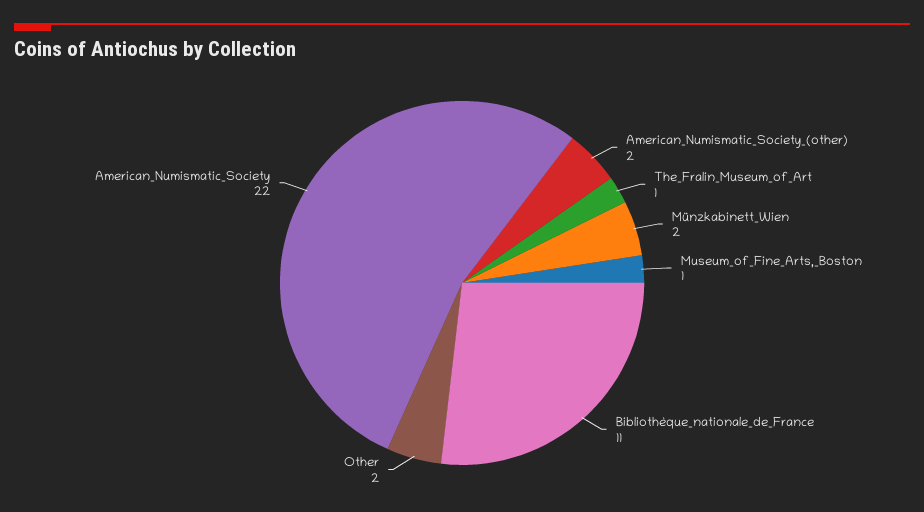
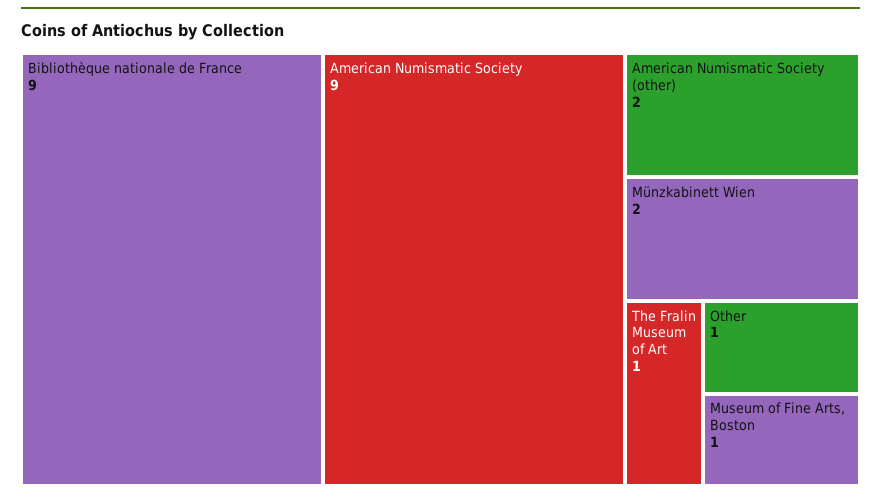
  {
    "American_Numismatic_Society_(other)": 2,
    "The_Fralin_Museum_of_Art": 1,
    "Münzkabinett_Wien": 2,
    "Museum_of_Fine_Arts,_Boston": 1,
-   "Bibliothèque_nationale_de_France": 11,
+   "Bibliothèque_nationale_de_France": 9,
-   "Other": 2,
+   "Other": 1,
-   "American_Numismatic_Society": 22
+   "American_Numismatic_Society": 9
  }

